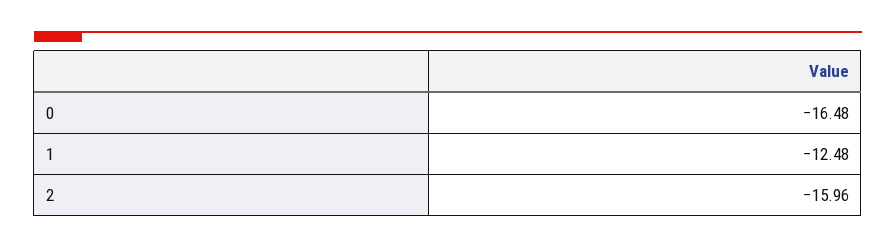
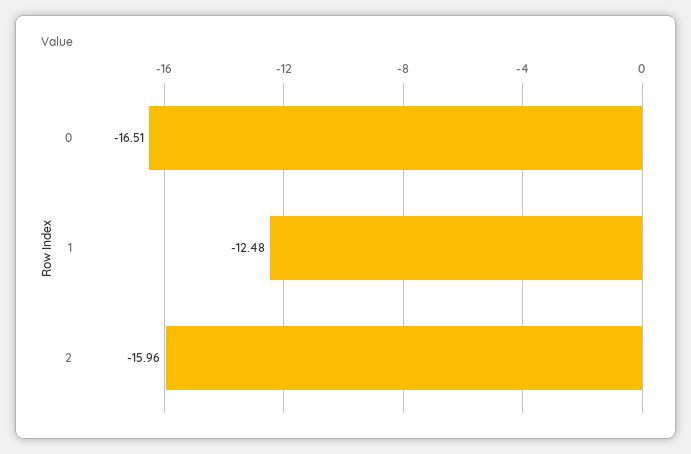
  {
-   "0": -16.48,
+   "0": -16.51,
    "1": -12.48,
    "2": -15.96
  }

